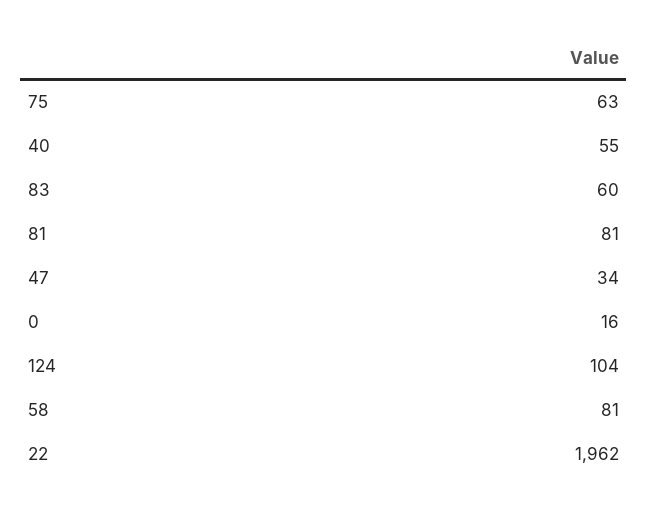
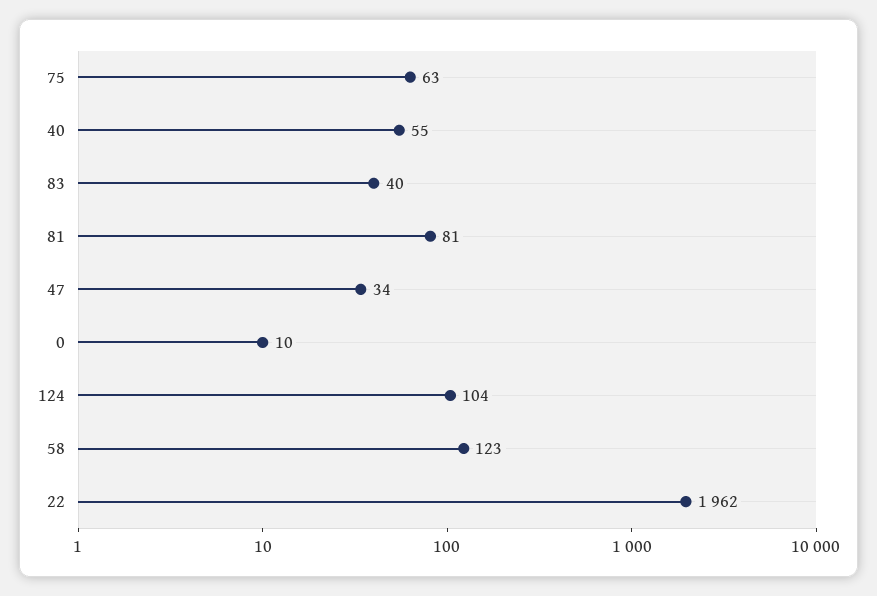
  {
    "75": 63,
    "40": 55,
-   "83": 60,
+   "83": 40,
    "81": 81,
    "47": 34,
-   "0": 16,
+   "0": 10,
    "124": 104,
-   "58": 81,
+   "58": 123,
    "22": 1962
  }

